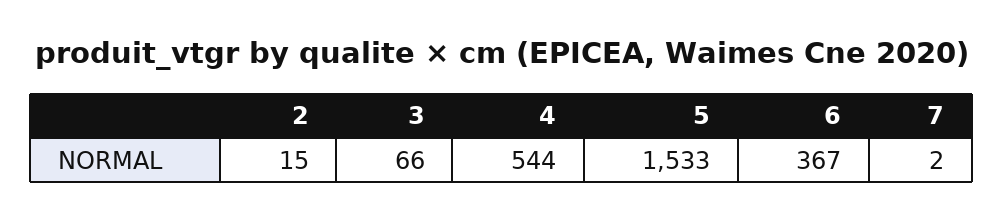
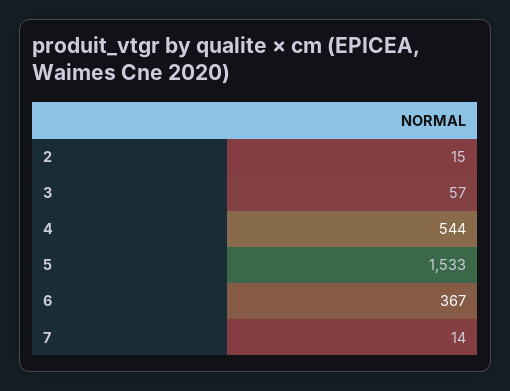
  {
    "2": 15,
-   "3": 66,
+   "3": 57,
    "4": 544,
    "5": 1533,
    "6": 367,
-   "7": 2
+   "7": 14
  }

